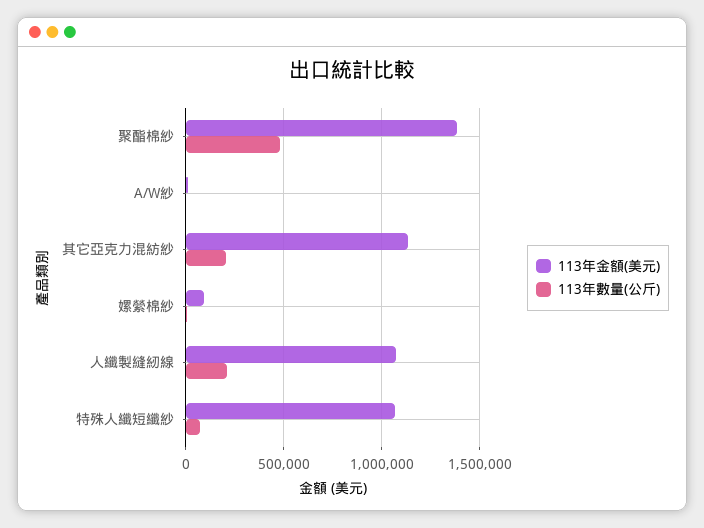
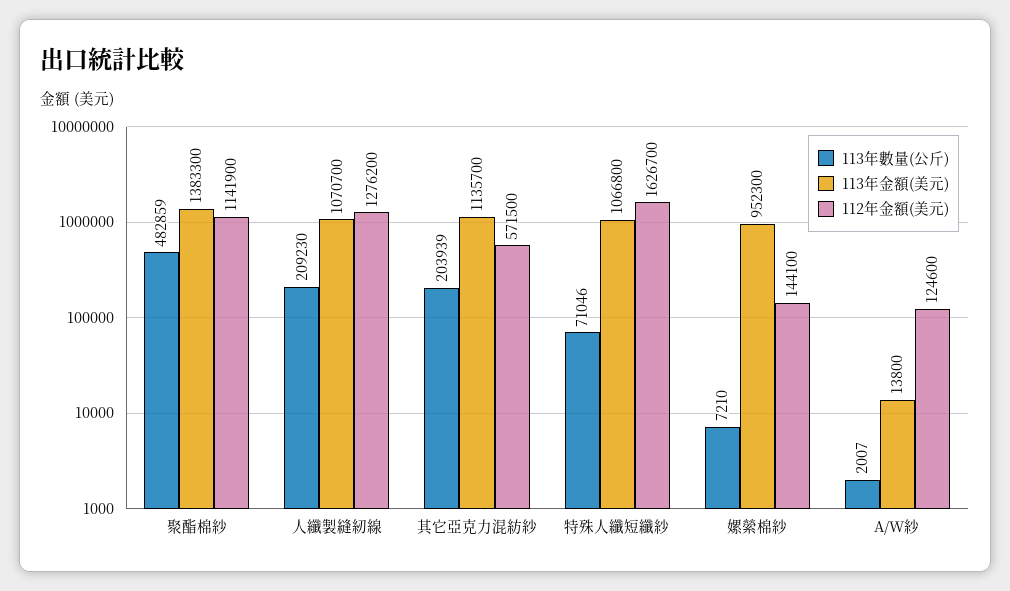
  {
    "113年金額(美元)": {
      "聚酯棉紗": 1383300,
      "A/W紗": 13800,
      "其它亞克力混紡紗": 1135700,
-     "嫘縈棉紗": 100000,
+     "嫘縈棉紗": 952300,
      "人纖製縫紉線": 1070700,
      "特殊人纖短纖紗": 1066800
    },
    "113年數量(公斤)": {
      "聚酯棉紗": 482859,
      "A/W紗": 2007,
      "其它亞克力混紡紗": 203939,
      "嫘縈棉紗": 7210,
      "人纖製縫紉線": 209230,
      "特殊人纖短纖紗": 71046
-   }
+   },
+   "112年金額(美元)": {
+     "聚酯棉紗": 1141900,
+     "人纖製縫紉線": 1276200,
+     "其它亞克力混紡紗": 571500,
+     "特殊人纖短纖紗": 1626700,
+     "嫘縈棉紗": 144100,
+     "A/W紗": 124600
+   }
  }

